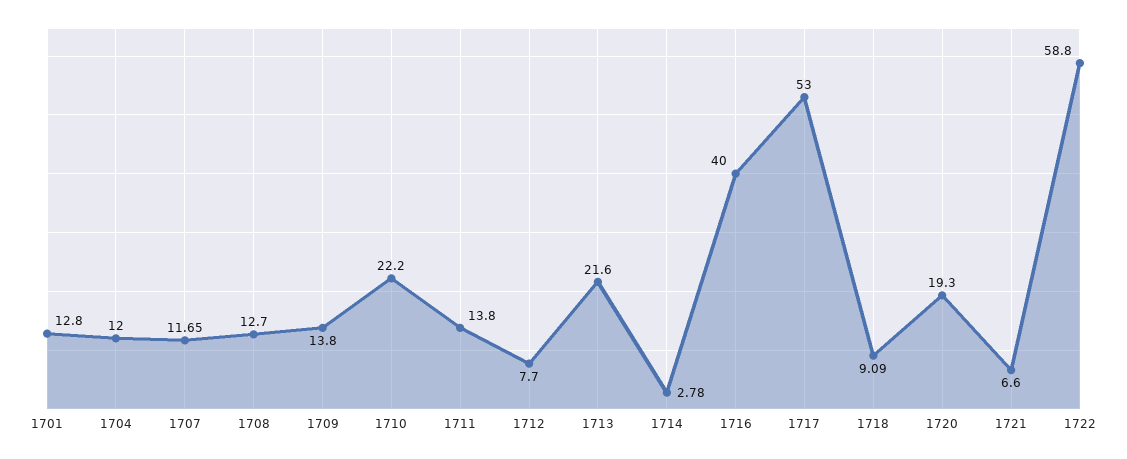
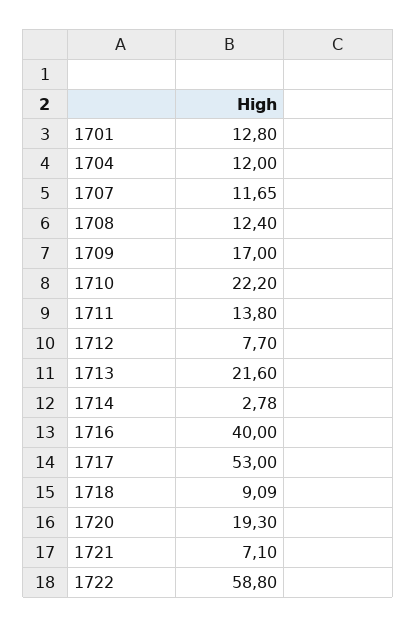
  {
    "1701": 12.8,
    "1704": 12,
    "1707": 11.65,
-   "1708": 12.7,
+   "1708": 12.4,
-   "1709": 13.8,
+   "1709": 17,
    "1710": 22.2,
    "1711": 13.8,
    "1712": 7.7,
    "1713": 21.6,
    "1714": 2.78,
    "1716": 40,
    "1717": 53,
    "1718": 9.09,
    "1720": 19.3,
-   "1721": 6.6,
+   "1721": 7.1,
    "1722": 58.8
  }

